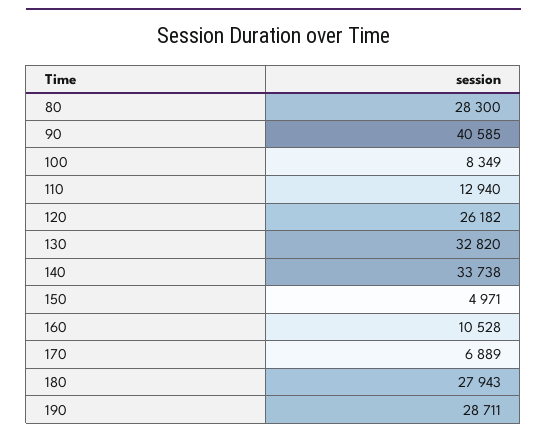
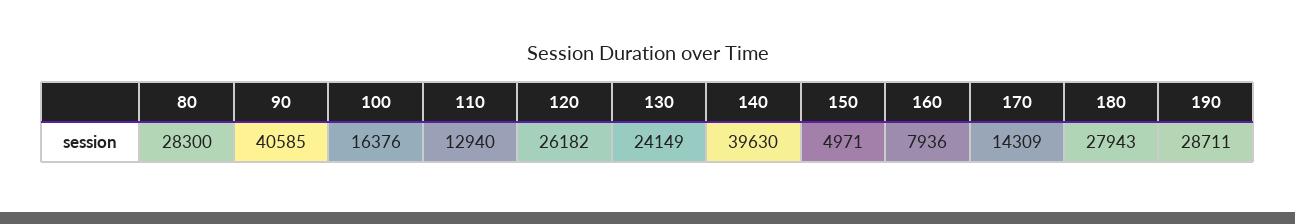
  {
    "80": 28300,
    "90": 40585,
-   "100": 8349,
+   "100": 16376,
    "110": 12940,
    "120": 26182,
-   "130": 32820,
+   "130": 24149,
-   "140": 33738,
+   "140": 39630,
    "150": 4971,
-   "160": 10528,
+   "160": 7936,
-   "170": 6889,
+   "170": 14309,
    "180": 27943,
    "190": 28711
  }

